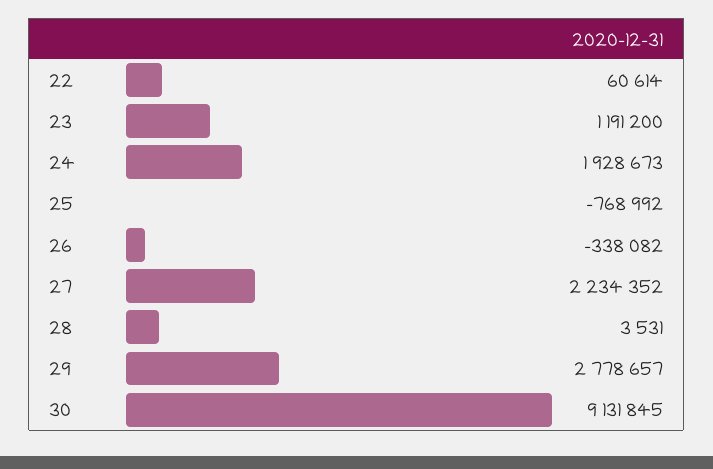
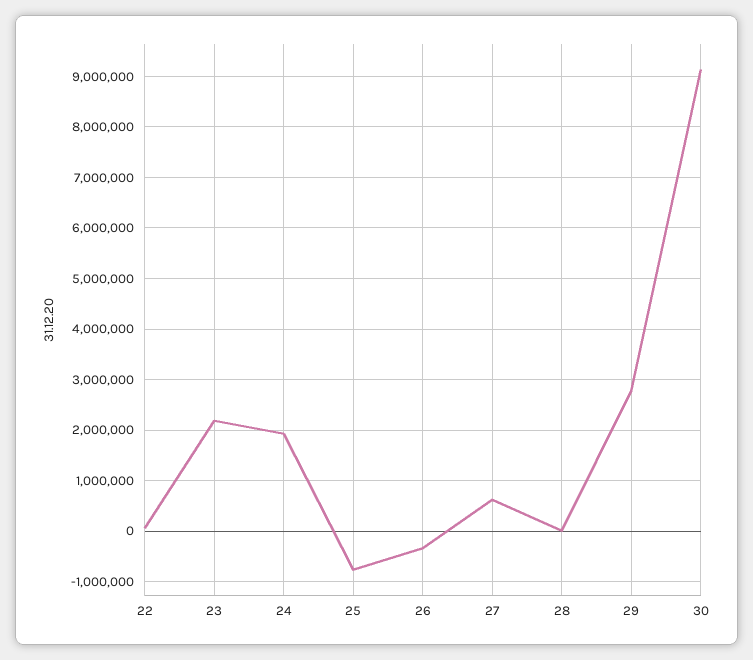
  {
    "22": 60614,
-   "23": 1191200,
+   "23": 2200000,
    "24": 1928673,
    "25": -768992,
    "26": -338082,
-   "27": 2234352,
+   "27": 600000,
    "28": 3531,
    "29": 2778657,
    "30": 9131845
  }

